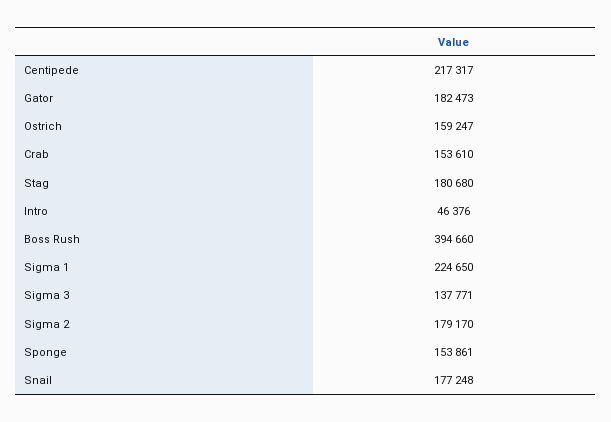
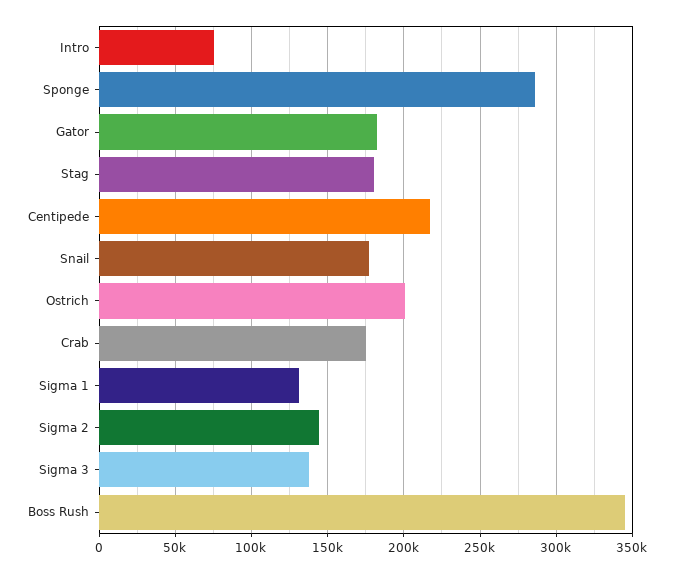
  {
    "Centipede": 217317,
    "Gator": 182473,
-   "Ostrich": 159247,
+   "Ostrich": 200000,
-   "Crab": 153610,
+   "Crab": 175000,
    "Stag": 180680,
-   "Intro": 46376,
+   "Intro": 75000,
-   "Boss Rush": 394660,
+   "Boss Rush": 345000,
-   "Sigma 1": 224650,
+   "Sigma 1": 130000,
    "Sigma 3": 137771,
-   "Sigma 2": 179170,
+   "Sigma 2": 145000,
-   "Sponge": 153861,
+   "Sponge": 285000,
    "Snail": 177248
  }

